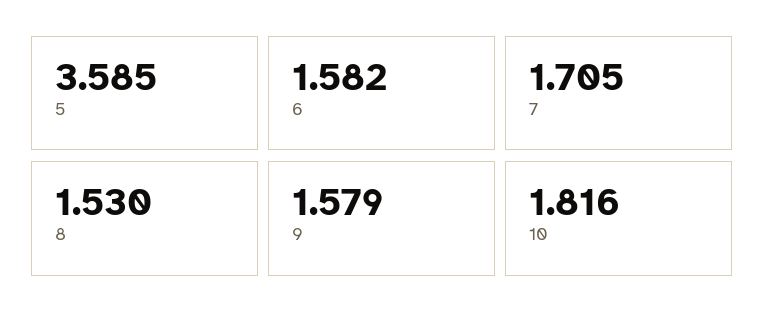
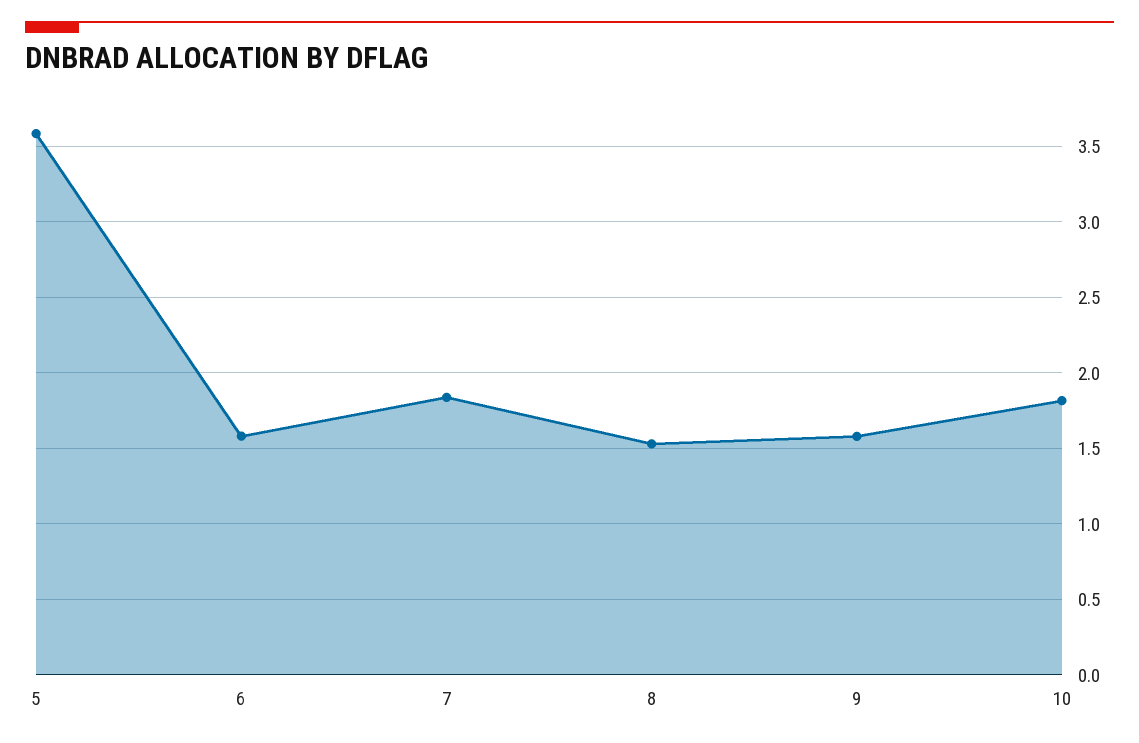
  {
    "5": 3.585,
    "6": 1.582,
-   "7": 1.705,
+   "7": 1.85,
    "8": 1.53,
    "9": 1.579,
    "10": 1.816
  }

